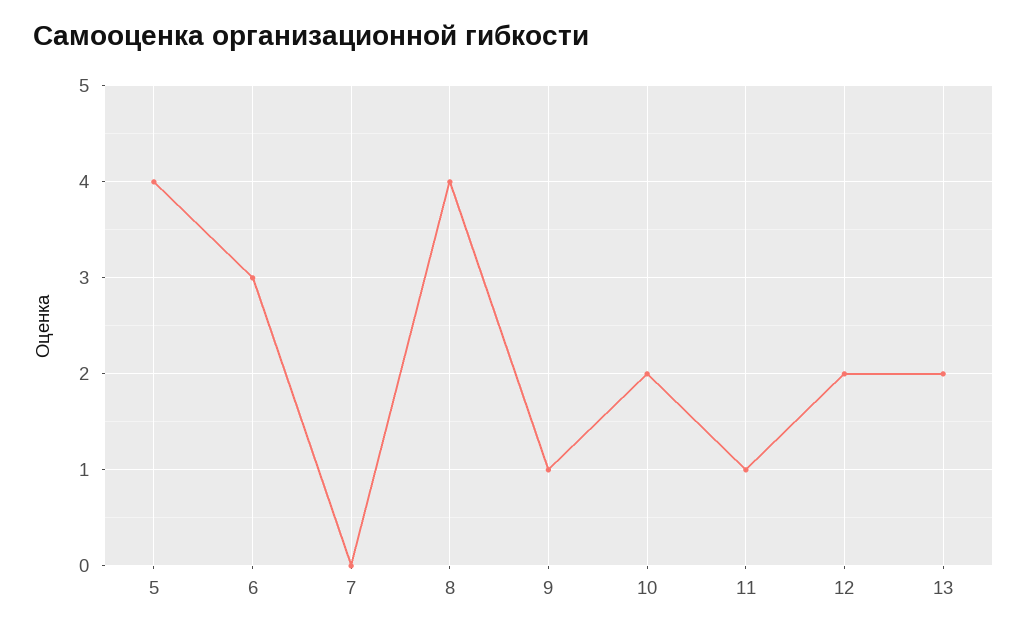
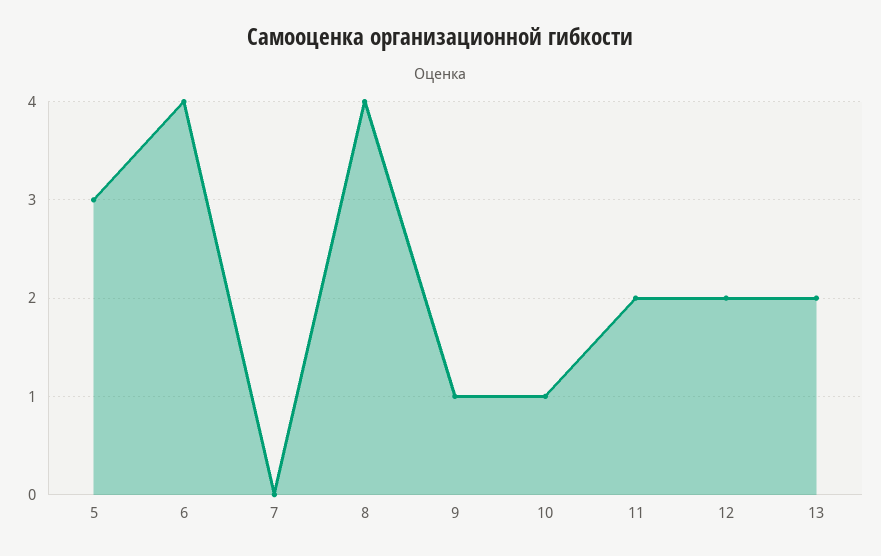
  {
-   "5": 4,
+   "5": 3,
-   "6": 3,
+   "6": 4,
    "7": 0,
    "8": 4,
    "9": 1,
-   "10": 2,
+   "10": 1,
-   "11": 1,
+   "11": 2,
    "12": 2,
    "13": 2
  }

